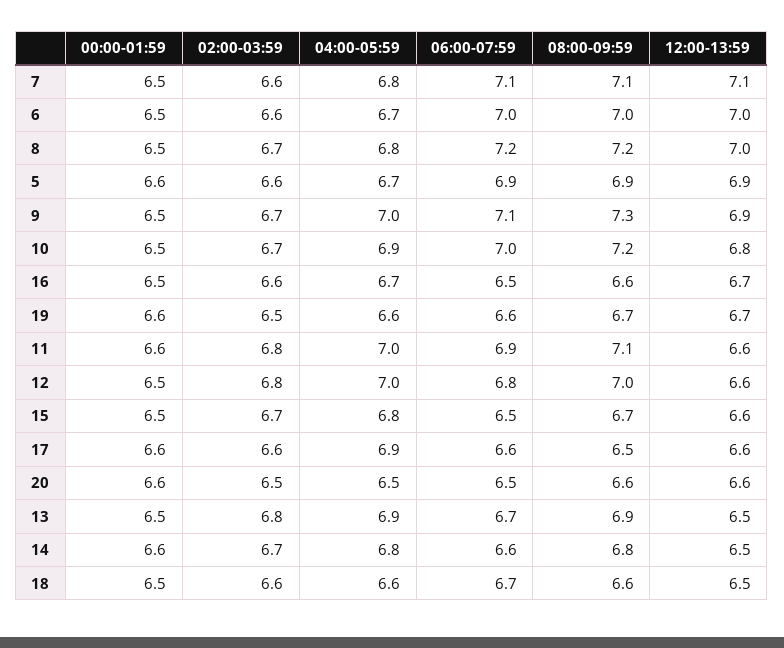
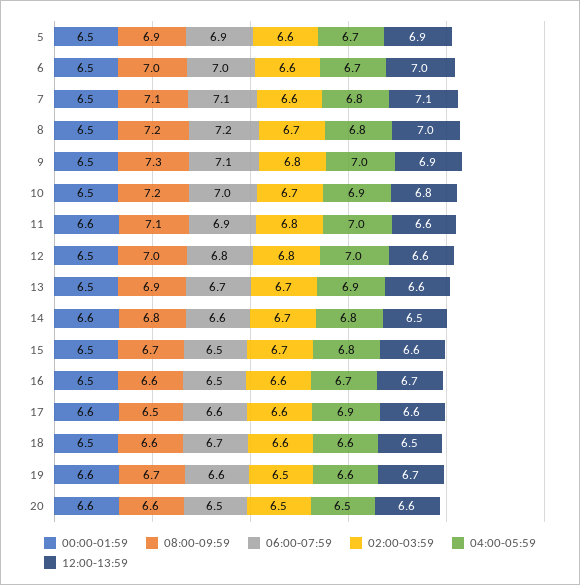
  {
    "00:00-01:59": {
      "7": 6.5,
      "6": 6.5,
      "8": 6.5,
-     "5": 6.6,
+     "5": 6.5,
      "9": 6.5,
      "10": 6.5,
      "16": 6.5,
      "19": 6.6,
      "11": 6.6,
      "12": 6.5,
      "15": 6.5,
      "17": 6.6,
      "20": 6.6,
      "13": 6.5,
      "14": 6.6,
      "18": 6.5
    },
    "02:00-03:59": {
      "7": 6.6,
      "6": 6.6,
      "8": 6.7,
      "5": 6.6,
-     "9": 6.7,
+     "9": 6.8,
      "10": 6.7,
      "16": 6.6,
      "19": 6.5,
      "11": 6.8,
      "12": 6.8,
      "15": 6.7,
      "17": 6.6,
      "20": 6.5,
-     "13": 6.8,
+     "13": 6.7,
      "14": 6.7,
      "18": 6.6
    },
    "04:00-05:59": {
      "7": 6.8,
      "6": 6.7,
      "8": 6.8,
      "5": 6.7,
      "9": 7,
      "10": 6.9,
      "16": 6.7,
      "19": 6.6,
      "11": 7,
      "12": 7,
      "15": 6.8,
      "17": 6.9,
      "20": 6.5,
      "13": 6.9,
      "14": 6.8,
      "18": 6.6
    },
    "06:00-07:59": {
      "7": 7.1,
      "6": 7,
      "8": 7.2,
      "5": 6.9,
      "9": 7.1,
      "10": 7,
      "16": 6.5,
      "19": 6.6,
      "11": 6.9,
      "12": 6.8,
      "15": 6.5,
      "17": 6.6,
      "20": 6.5,
      "13": 6.7,
      "14": 6.6,
      "18": 6.7
    },
    "08:00-09:59": {
      "7": 7.1,
      "6": 7,
      "8": 7.2,
      "5": 6.9,
      "9": 7.3,
      "10": 7.2,
      "16": 6.6,
      "19": 6.7,
      "11": 7.1,
      "12": 7,
      "15": 6.7,
      "17": 6.5,
      "20": 6.6,
      "13": 6.9,
      "14": 6.8,
      "18": 6.6
    },
    "12:00-13:59": {
      "7": 7.1,
      "6": 7,
      "8": 7,
      "5": 6.9,
      "9": 6.9,
      "10": 6.8,
      "16": 6.7,
      "19": 6.7,
      "11": 6.6,
      "12": 6.6,
      "15": 6.6,
      "17": 6.6,
      "20": 6.6,
-     "13": 6.5,
+     "13": 6.6,
      "14": 6.5,
      "18": 6.5
    }
  }

